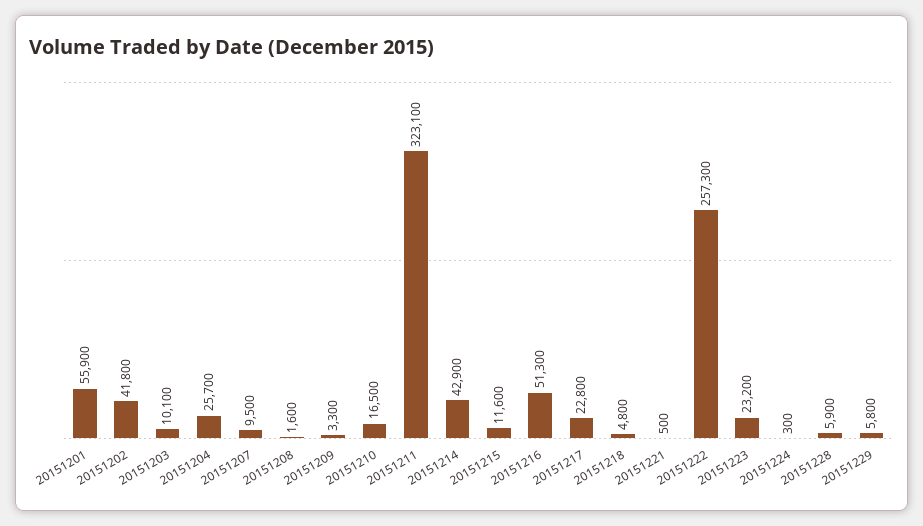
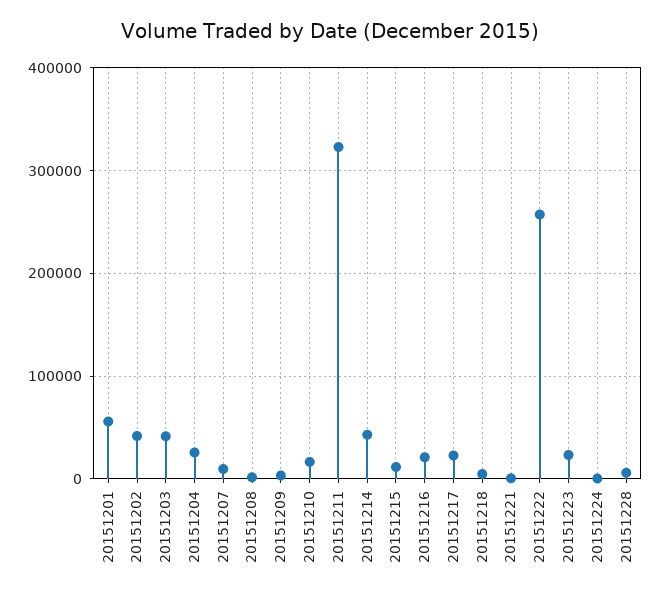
  {
    "20151201": 55900,
    "20151202": 41800,
-   "20151203": 10100,
+   "20151203": 40000,
    "20151204": 25700,
    "20151207": 9500,
    "20151208": 1600,
    "20151209": 3300,
    "20151210": 16500,
    "20151211": 323100,
    "20151214": 42900,
    "20151215": 11600,
-   "20151216": 51300,
+   "20151216": 20000,
    "20151217": 22800,
    "20151218": 4800,
    "20151221": 500,
    "20151222": 257300,
    "20151223": 23200,
    "20151224": 300,
-   "20151228": 5900,
+   "20151228": 5900
-   "20151229": 5800
  }

